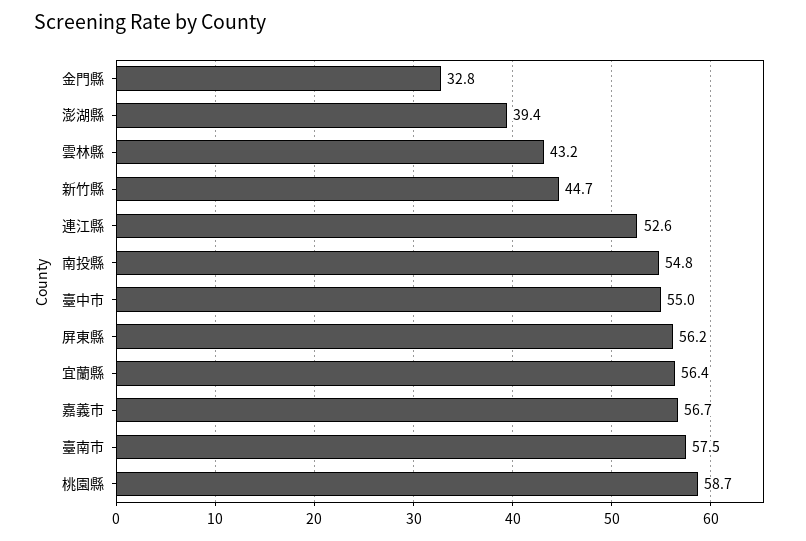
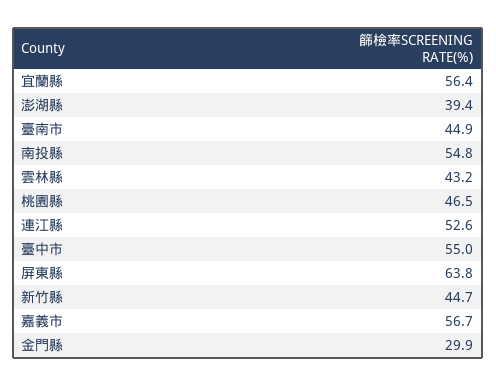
  {
-   "金門縣": 32.8,
+   "金門縣": 29.9,
    "澎湖縣": 39.4,
    "雲林縣": 43.2,
    "新竹縣": 44.7,
    "連江縣": 52.6,
    "南投縣": 54.8,
    "臺中市": 55,
-   "屏東縣": 56.2,
+   "屏東縣": 63.8,
    "宜蘭縣": 56.4,
    "嘉義市": 56.7,
-   "臺南市": 57.5,
+   "臺南市": 44.9,
-   "桃園縣": 58.7
+   "桃園縣": 46.5
  }

